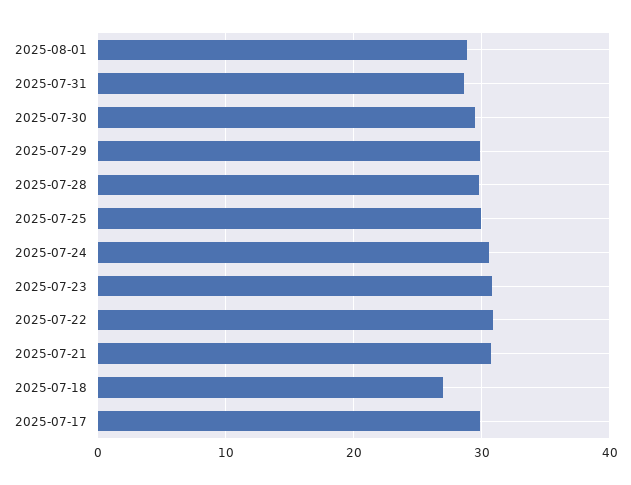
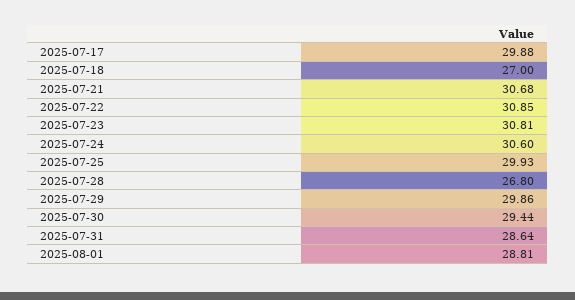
  {
    "2025-08-01": 28.81,
    "2025-07-31": 28.64,
    "2025-07-30": 29.44,
    "2025-07-29": 29.86,
-   "2025-07-28": 30,
+   "2025-07-28": 26.8,
    "2025-07-25": 29.93,
    "2025-07-24": 30.6,
    "2025-07-23": 30.81,
    "2025-07-22": 30.85,
    "2025-07-21": 30.68,
    "2025-07-18": 27,
    "2025-07-17": 29.88
  }

